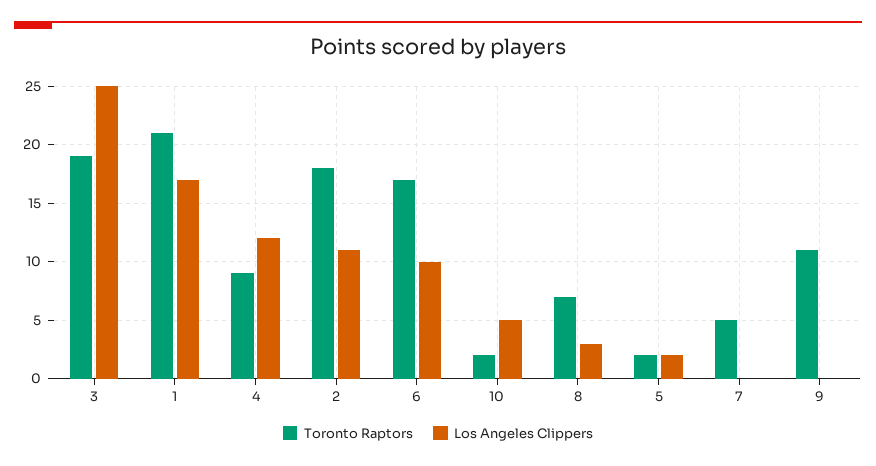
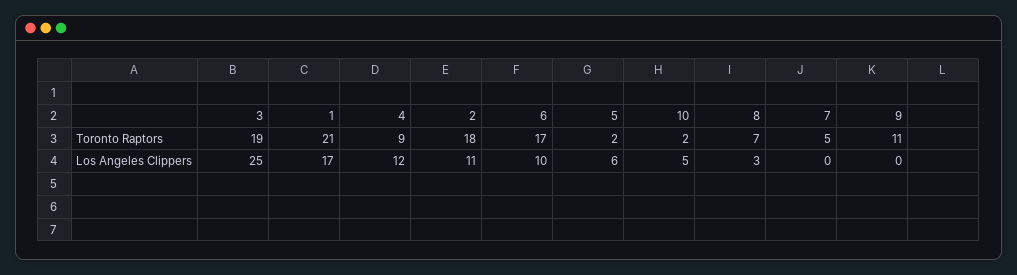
  {
    "Toronto Raptors": {
      "3": 19,
      "1": 21,
      "4": 9,
      "2": 18,
      "6": 17,
      "10": 2,
      "8": 7,
      "5": 2,
      "7": 5,
      "9": 11
    },
    "Los Angeles Clippers": {
      "3": 25,
      "1": 17,
      "4": 12,
      "2": 11,
      "6": 10,
      "10": 5,
      "8": 3,
-     "5": 2,
+     "5": 6,
      "7": 0,
      "9": 0
    }
  }

